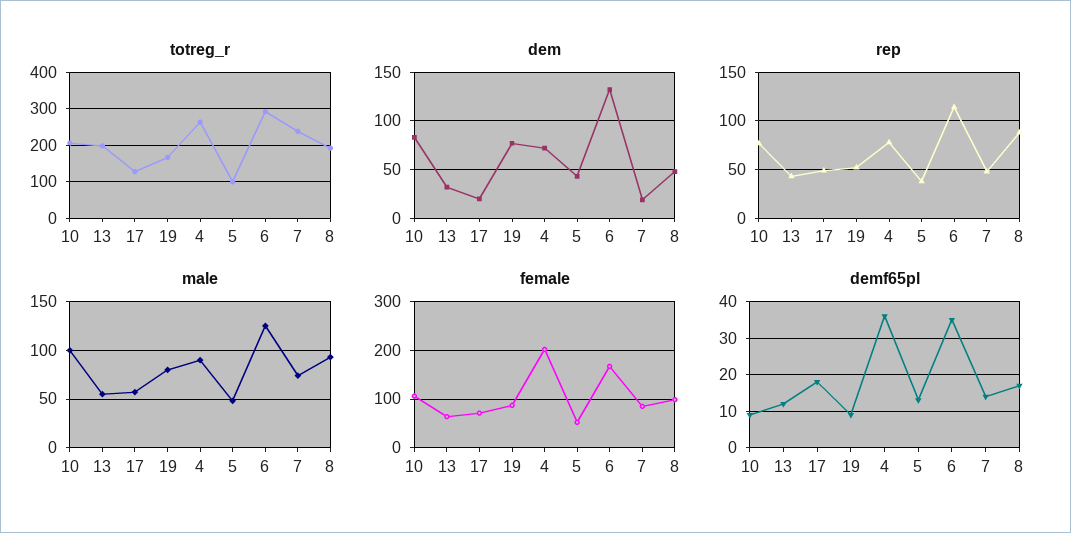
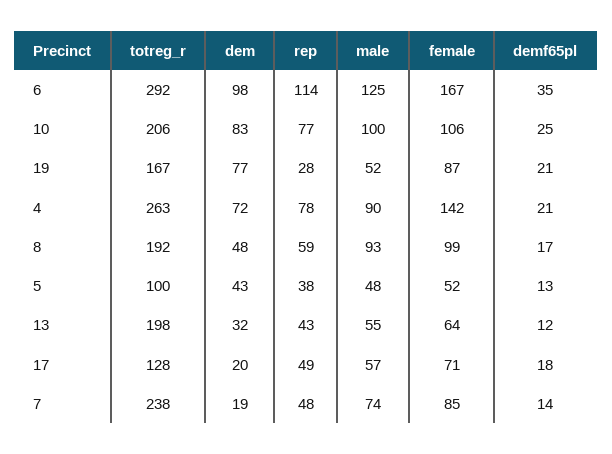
  {
    "totreg_r": {
      "10": 206,
      "13": 198,
      "17": 128,
      "19": 167,
      "4": 263,
      "5": 100,
      "6": 292,
      "7": 238,
      "8": 192
    },
    "dem": {
      "10": 83,
      "13": 32,
      "17": 20,
      "19": 77,
      "4": 72,
      "5": 43,
-     "6": 130,
+     "6": 98,
      "7": 19,
      "8": 48
    },
    "rep": {
      "10": 77,
      "13": 43,
      "17": 49,
-     "19": 50,
+     "19": 28,
      "4": 78,
      "5": 38,
      "6": 114,
      "7": 48,
-     "8": 90
+     "8": 59
    },
    "male": {
      "10": 100,
      "13": 55,
      "17": 57,
-     "19": 80,
+     "19": 52,
      "4": 90,
      "5": 48,
      "6": 125,
      "7": 74,
      "8": 93
    },
    "female": {
      "10": 106,
      "13": 64,
      "17": 71,
      "19": 87,
-     "4": 200,
+     "4": 142,
      "5": 52,
      "6": 167,
      "7": 85,
      "8": 99
    },
    "demf65pl": {
-     "10": 10,
+     "10": 25,
      "13": 12,
      "17": 18,
-     "19": 10,
+     "19": 21,
-     "4": 35,
+     "4": 21,
      "5": 13,
      "6": 35,
      "7": 14,
      "8": 17
    }
  }

